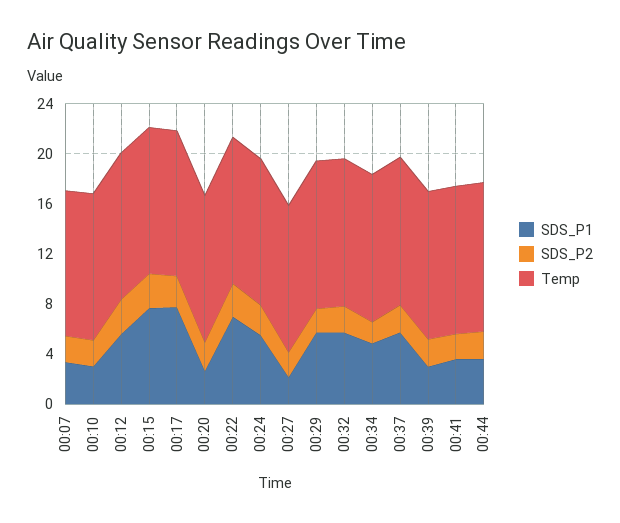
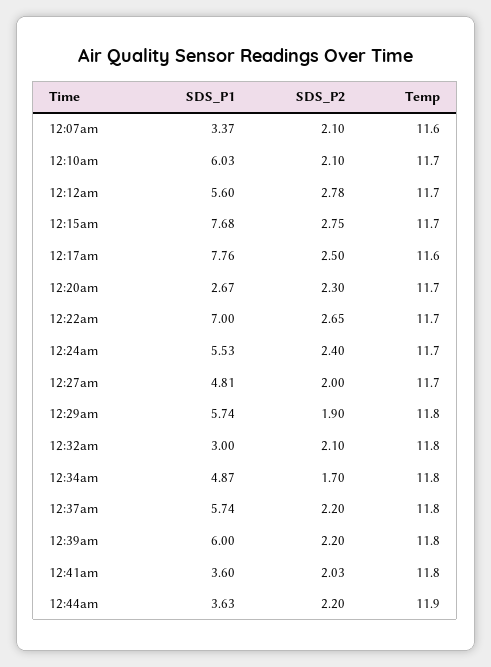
  {
    "SDS_P1": {
      "00:07": 3.37,
-     "00:10": 3,
+     "00:10": 6.03,
      "00:12": 5.6,
      "00:15": 7.68,
      "00:17": 7.76,
      "00:20": 2.67,
      "00:22": 7,
      "00:24": 5.53,
-     "00:27": 2,
+     "00:27": 4.81,
      "00:29": 5.74,
-     "00:32": 6,
+     "00:32": 3,
      "00:34": 4.87,
      "00:37": 5.74,
-     "00:39": 3,
+     "00:39": 6,
      "00:41": 3.6,
      "00:44": 3.63
    },
    "SDS_P2": {
      "00:07": 2.1,
      "00:10": 2.1,
      "00:12": 2.78,
      "00:15": 2.75,
      "00:17": 2.5,
      "00:20": 2.3,
      "00:22": 2.65,
      "00:24": 2.4,
      "00:27": 2,
      "00:29": 1.9,
      "00:32": 2.1,
      "00:34": 1.7,
      "00:37": 2.2,
      "00:39": 2.2,
      "00:41": 2.03,
      "00:44": 2.2
    },
    "Temp": {
      "00:07": 11.6,
      "00:10": 11.7,
      "00:12": 11.7,
      "00:15": 11.7,
      "00:17": 11.6,
      "00:20": 11.7,
      "00:22": 11.7,
      "00:24": 11.7,
      "00:27": 11.7,
      "00:29": 11.8,
      "00:32": 11.8,
      "00:34": 11.8,
      "00:37": 11.8,
      "00:39": 11.8,
      "00:41": 11.8,
      "00:44": 11.9
    }
  }

